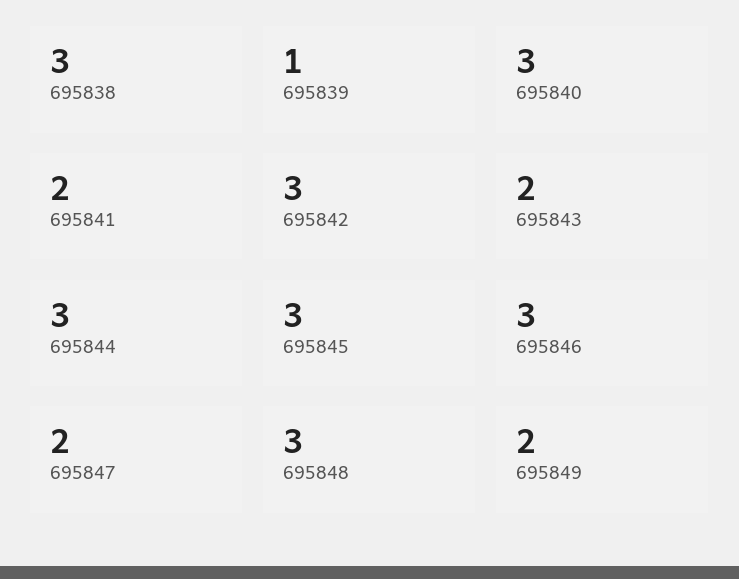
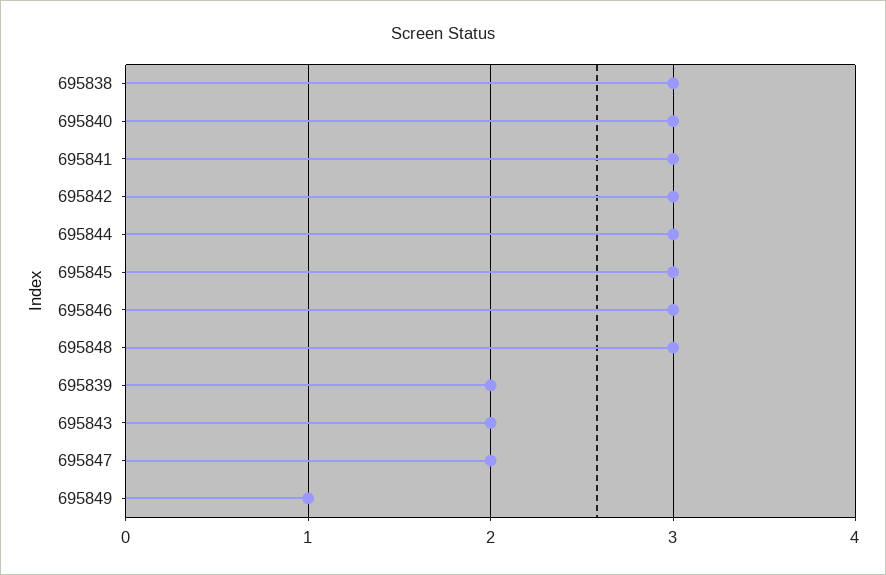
  {
    "695838": 3,
-   "695839": 1,
+   "695839": 2,
    "695840": 3,
-   "695841": 2,
+   "695841": 3,
    "695842": 3,
    "695843": 2,
    "695844": 3,
    "695845": 3,
    "695846": 3,
    "695847": 2,
    "695848": 3,
-   "695849": 2
+   "695849": 1
  }

